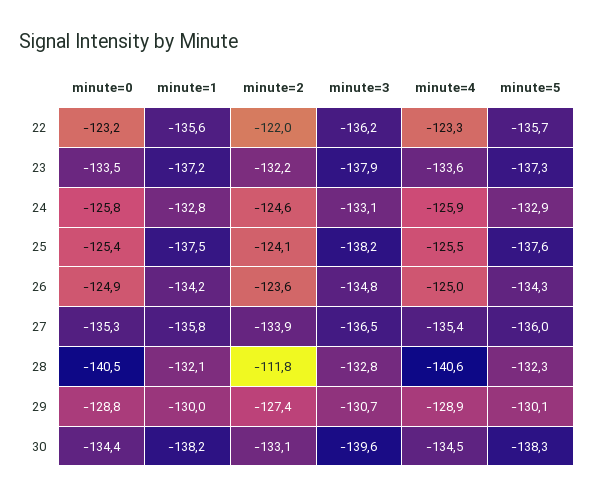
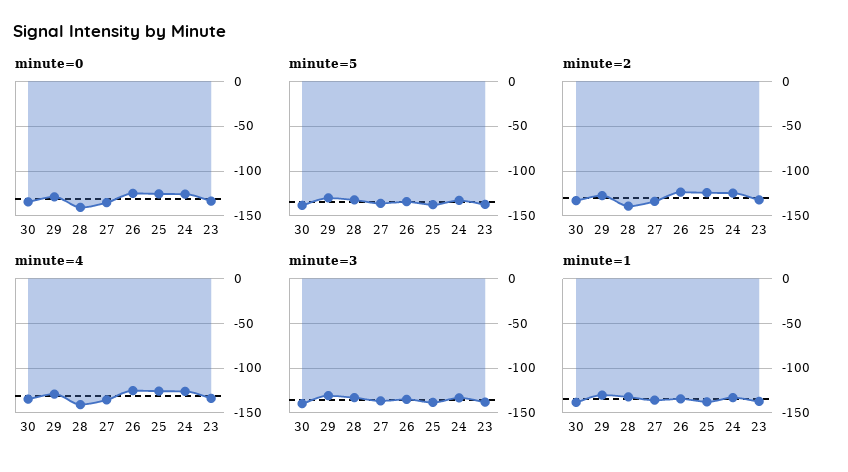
  {
    "minute=0": {
-     "22": -123.2,
      "23": -133.5,
      "24": -125.8,
      "25": -125.4,
      "26": -124.9,
      "27": -135.3,
      "28": -140.5,
      "29": -128.8,
      "30": -134.4
    },
    "minute=1": {
-     "22": -135.6,
      "23": -137.2,
      "24": -132.8,
      "25": -137.5,
      "26": -134.2,
      "27": -135.8,
      "28": -132.1,
      "29": -130,
      "30": -138.2
    },
    "minute=2": {
-     "22": -122,
      "23": -132.2,
      "24": -124.6,
      "25": -124.1,
      "26": -123.6,
      "27": -133.9,
-     "28": -111.8,
+     "28": -140,
      "29": -127.4,
      "30": -133.1
    },
    "minute=3": {
-     "22": -136.2,
      "23": -137.9,
      "24": -133.1,
      "25": -138.2,
      "26": -134.8,
      "27": -136.5,
      "28": -132.8,
      "29": -130.7,
      "30": -139.6
    },
    "minute=4": {
-     "22": -123.3,
      "23": -133.6,
      "24": -125.9,
      "25": -125.5,
      "26": -125,
      "27": -135.4,
      "28": -140.6,
      "29": -128.9,
      "30": -134.5
    },
    "minute=5": {
-     "22": -135.7,
      "23": -137.3,
      "24": -132.9,
      "25": -137.6,
      "26": -134.3,
      "27": -136,
      "28": -132.3,
      "29": -130.1,
      "30": -138.3
    }
  }

